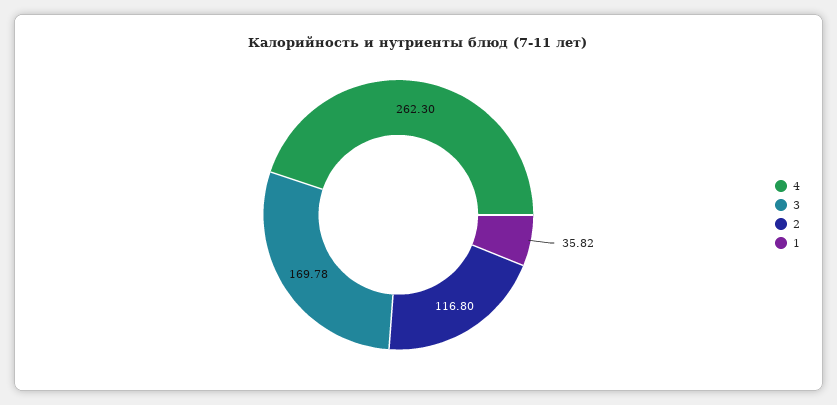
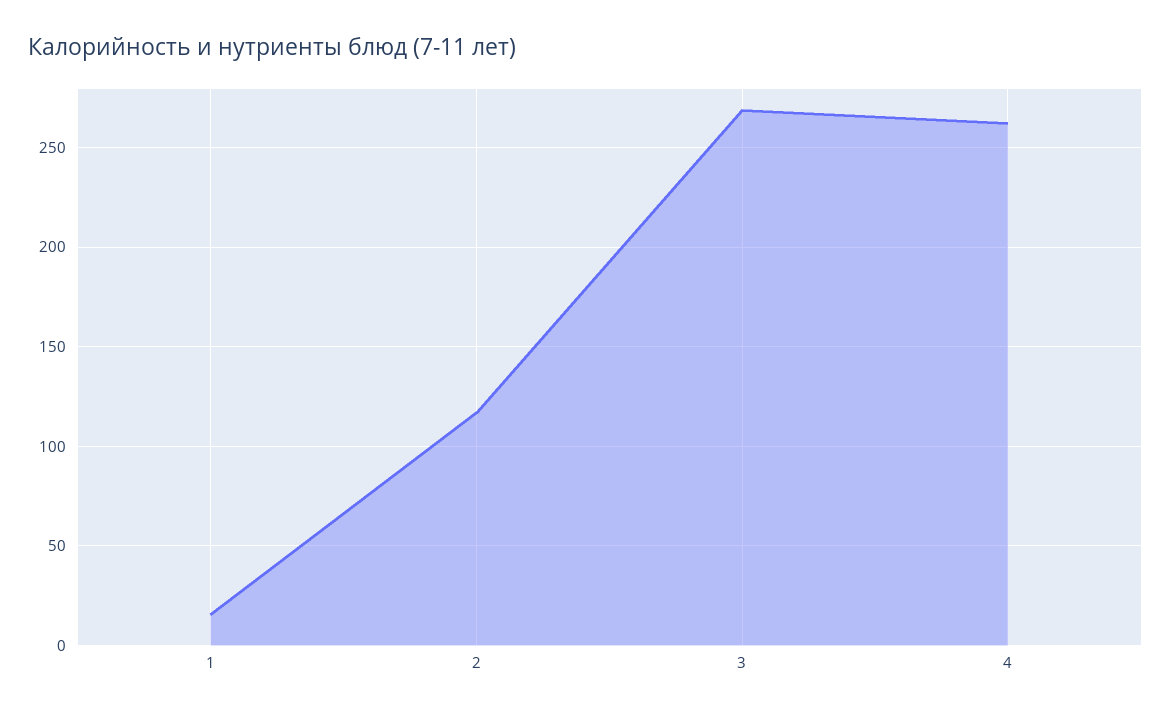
  {
    "4": 262.3,
-   "3": 169.78,
+   "3": 270,
    "2": 116.8,
-   "1": 35.82
+   "1": 15
  }

